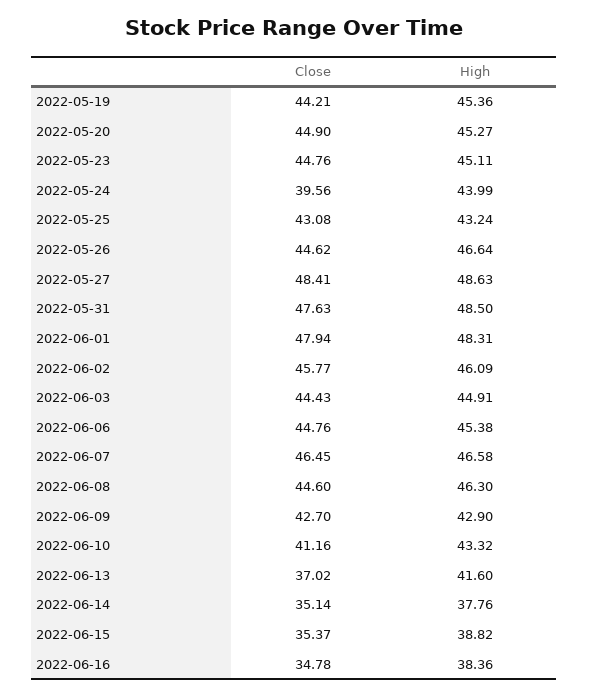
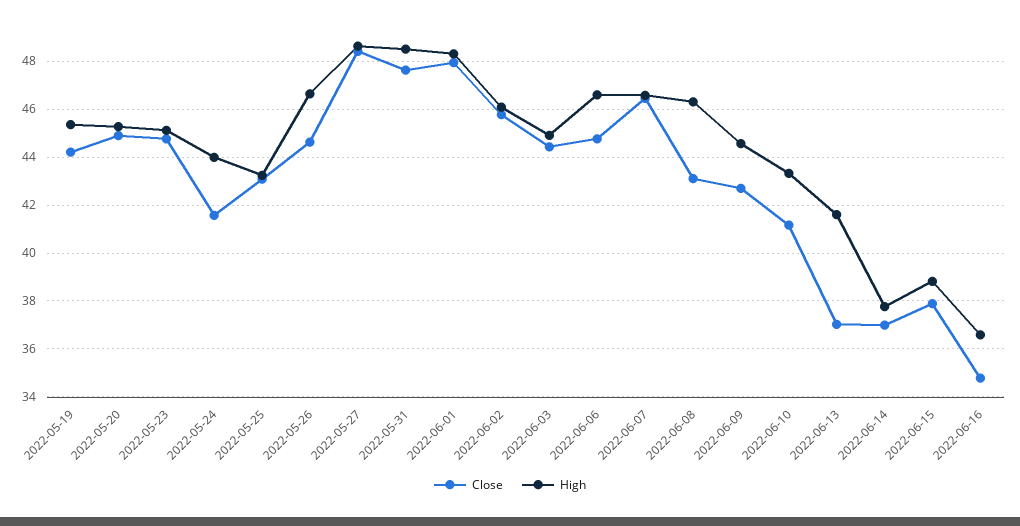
  {
    "Close": {
      "2022-05-19": 44.21,
      "2022-05-20": 44.9,
      "2022-05-23": 44.76,
-     "2022-05-24": 39.56,
+     "2022-05-24": 41.5,
      "2022-05-25": 43.08,
      "2022-05-26": 44.62,
      "2022-05-27": 48.41,
      "2022-05-31": 47.63,
      "2022-06-01": 47.94,
      "2022-06-02": 45.77,
      "2022-06-03": 44.43,
      "2022-06-06": 44.76,
      "2022-06-07": 46.45,
-     "2022-06-08": 44.6,
+     "2022-06-08": 43,
      "2022-06-09": 42.7,
      "2022-06-10": 41.16,
      "2022-06-13": 37.02,
-     "2022-06-14": 35.14,
+     "2022-06-14": 37,
-     "2022-06-15": 35.37,
+     "2022-06-15": 38,
      "2022-06-16": 34.78
    },
    "High": {
      "2022-05-19": 45.36,
      "2022-05-20": 45.27,
      "2022-05-23": 45.11,
      "2022-05-24": 43.99,
      "2022-05-25": 43.24,
      "2022-05-26": 46.64,
      "2022-05-27": 48.63,
      "2022-05-31": 48.5,
      "2022-06-01": 48.31,
      "2022-06-02": 46.09,
      "2022-06-03": 44.91,
-     "2022-06-06": 45.38,
+     "2022-06-06": 46.5,
      "2022-06-07": 46.58,
      "2022-06-08": 46.3,
-     "2022-06-09": 42.9,
+     "2022-06-09": 44.5,
      "2022-06-10": 43.32,
      "2022-06-13": 41.6,
      "2022-06-14": 37.76,
      "2022-06-15": 38.82,
-     "2022-06-16": 38.36
+     "2022-06-16": 36.5
    }
  }

